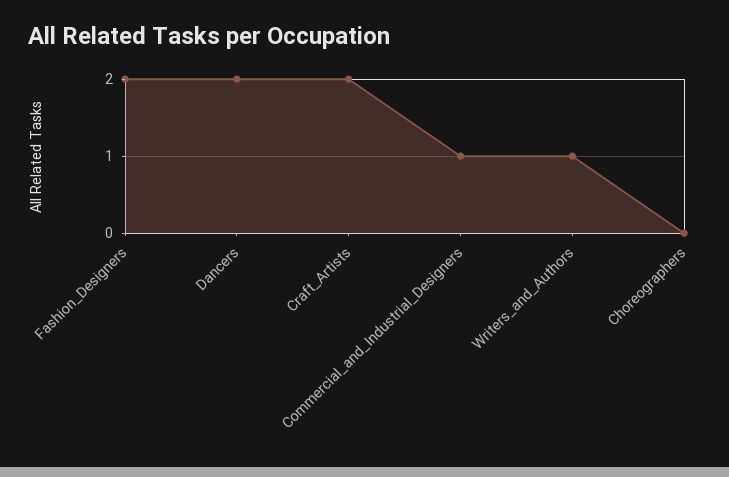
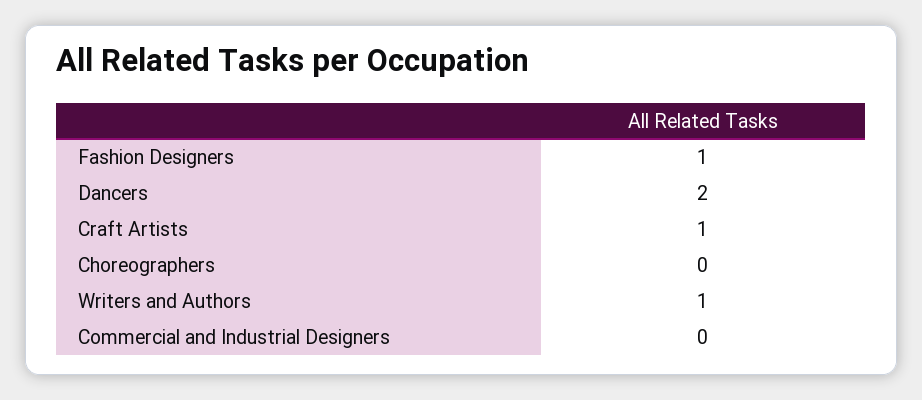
  {
-   "Fashion_Designers": 2,
+   "Fashion_Designers": 1,
    "Dancers": 2,
-   "Craft_Artists": 2,
+   "Craft_Artists": 1,
-   "Commercial_and_Industrial_Designers": 1,
+   "Commercial_and_Industrial_Designers": 0,
    "Writers_and_Authors": 1,
    "Choreographers": 0
  }

